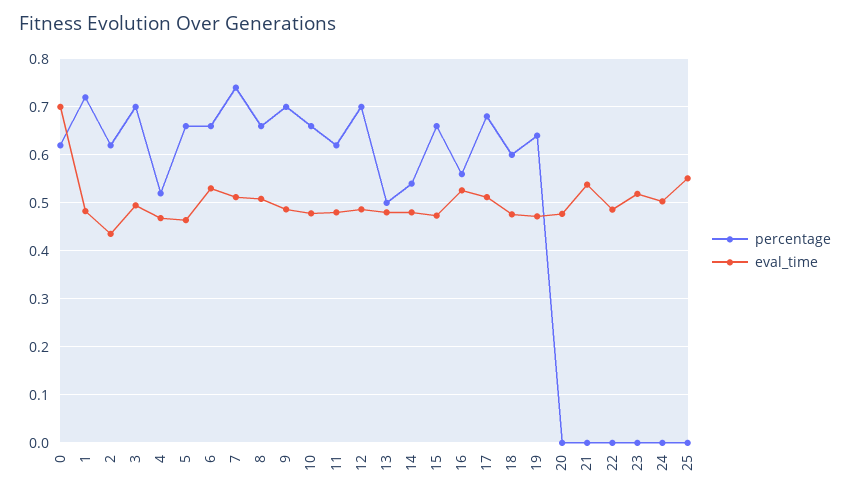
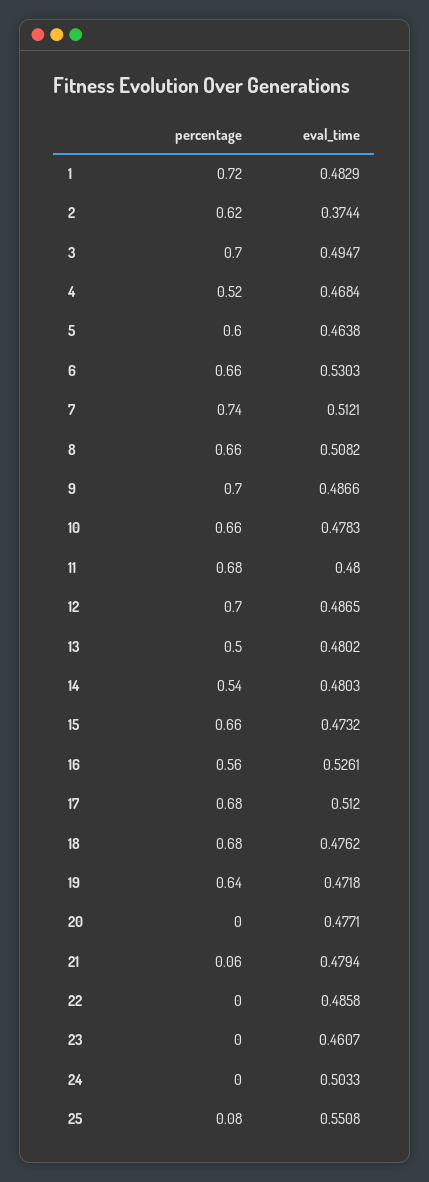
  {
    "percentage": {
-     "0": 0.62,
      "1": 0.72,
      "2": 0.62,
      "3": 0.7,
      "4": 0.52,
-     "5": 0.66,
+     "5": 0.6,
      "6": 0.66,
      "7": 0.74,
      "8": 0.66,
      "9": 0.7,
      "10": 0.66,
-     "11": 0.62,
+     "11": 0.68,
      "12": 0.7,
      "13": 0.5,
      "14": 0.54,
      "15": 0.66,
      "16": 0.56,
      "17": 0.68,
-     "18": 0.6,
+     "18": 0.68,
      "19": 0.64,
      "20": 0,
-     "21": 0,
+     "21": 0.06,
      "22": 0,
      "23": 0,
      "24": 0,
-     "25": 0
+     "25": 0.08
    },
    "eval_time": {
-     "0": 0.7,
      "1": 0.4829,
-     "2": 0.44,
+     "2": 0.3744,
      "3": 0.4947,
      "4": 0.4684,
      "5": 0.4638,
      "6": 0.5303,
      "7": 0.5121,
      "8": 0.5082,
      "9": 0.4866,
      "10": 0.4783,
      "11": 0.48,
      "12": 0.4865,
      "13": 0.4802,
      "14": 0.4803,
      "15": 0.4732,
      "16": 0.5261,
      "17": 0.512,
      "18": 0.4762,
      "19": 0.4718,
      "20": 0.4771,
-     "21": 0.54,
+     "21": 0.4794,
      "22": 0.4858,
-     "23": 0.52,
+     "23": 0.4607,
      "24": 0.5033,
      "25": 0.5508
    }
  }

